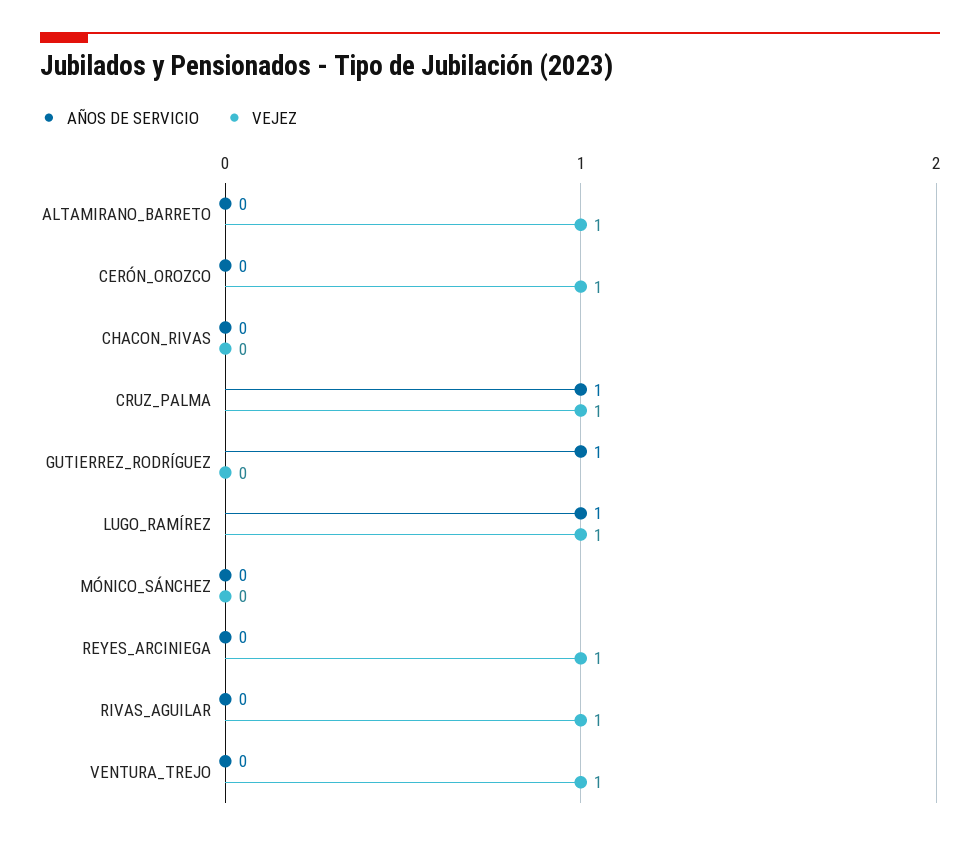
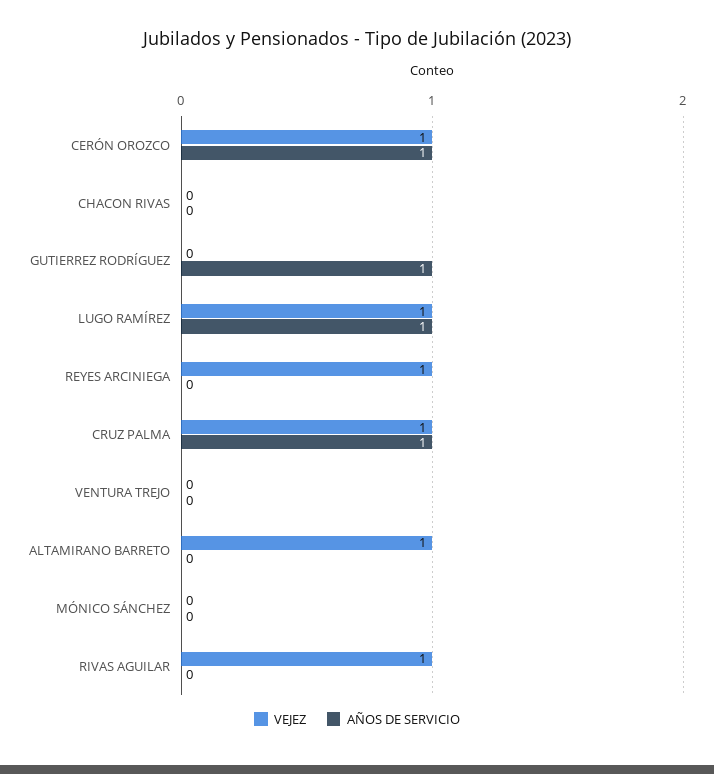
  {
    "AÑOS DE SERVICIO": {
      "ALTAMIRANO_BARRETO": 0,
-     "CERÓN_OROZCO": 0,
+     "CERÓN_OROZCO": 1,
      "CHACON_RIVAS": 0,
      "CRUZ_PALMA": 1,
      "GUTIERREZ_RODRÍGUEZ": 1,
      "LUGO_RAMÍREZ": 1,
      "MÓNICO_SÁNCHEZ": 0,
      "REYES_ARCINIEGA": 0,
      "RIVAS_AGUILAR": 0,
      "VENTURA_TREJO": 0
    },
    "VEJEZ": {
      "ALTAMIRANO_BARRETO": 1,
      "CERÓN_OROZCO": 1,
      "CHACON_RIVAS": 0,
      "CRUZ_PALMA": 1,
      "GUTIERREZ_RODRÍGUEZ": 0,
      "LUGO_RAMÍREZ": 1,
      "MÓNICO_SÁNCHEZ": 0,
      "REYES_ARCINIEGA": 1,
      "RIVAS_AGUILAR": 1,
-     "VENTURA_TREJO": 1
+     "VENTURA_TREJO": 0
    }
  }

